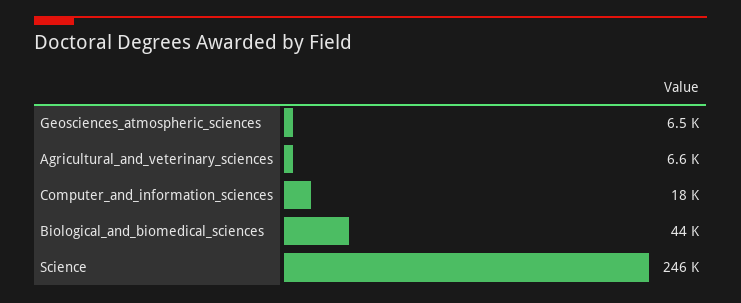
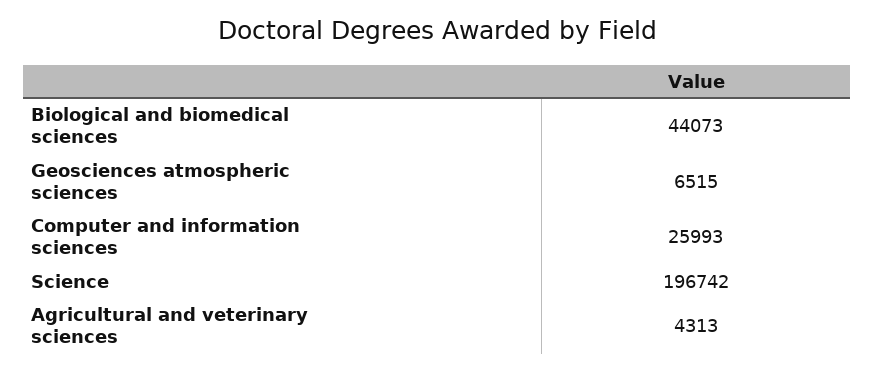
  {
    "Geosciences_atmospheric_sciences": 6515,
-   "Agricultural_and_veterinary_sciences": 6600,
+   "Agricultural_and_veterinary_sciences": 4313,
-   "Computer_and_information_sciences": 18000,
+   "Computer_and_information_sciences": 25993,
    "Biological_and_biomedical_sciences": 44073,
-   "Science": 246000
+   "Science": 196742
  }

